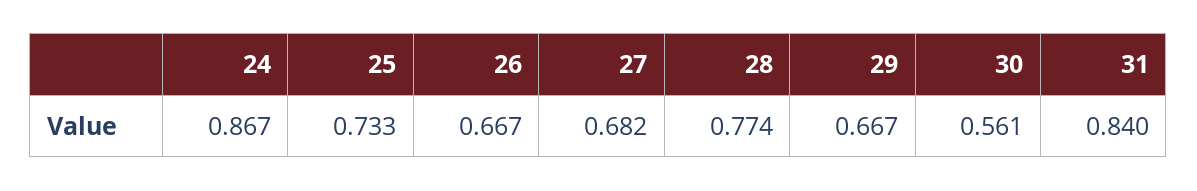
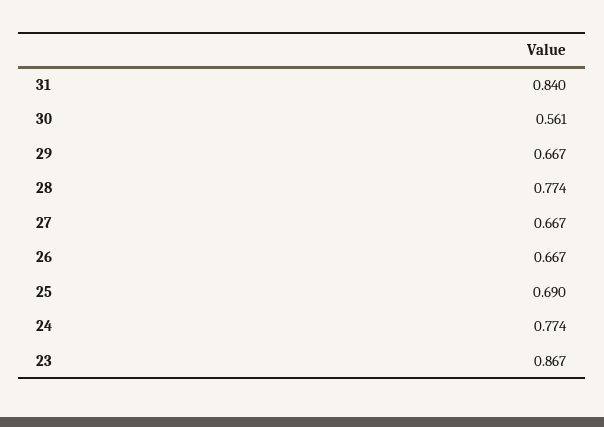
  {
-   "24": 0.867,
+   "24": 0.774,
-   "25": 0.733,
+   "25": 0.69,
    "26": 0.667,
-   "27": 0.682,
+   "27": 0.667,
    "28": 0.774,
    "29": 0.667,
    "30": 0.561,
-   "31": 0.84
+   "31": 0.84,
+   "23": 0.867
  }

